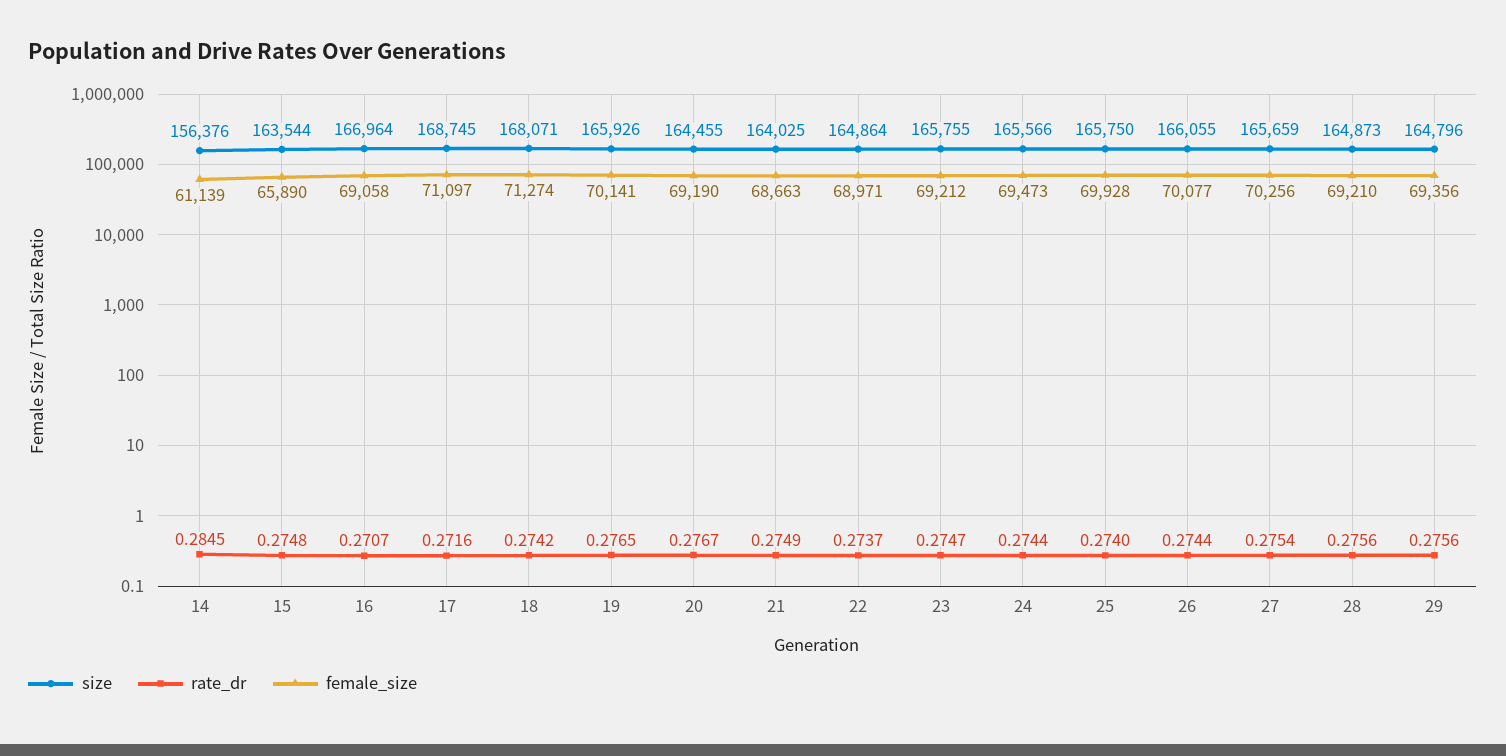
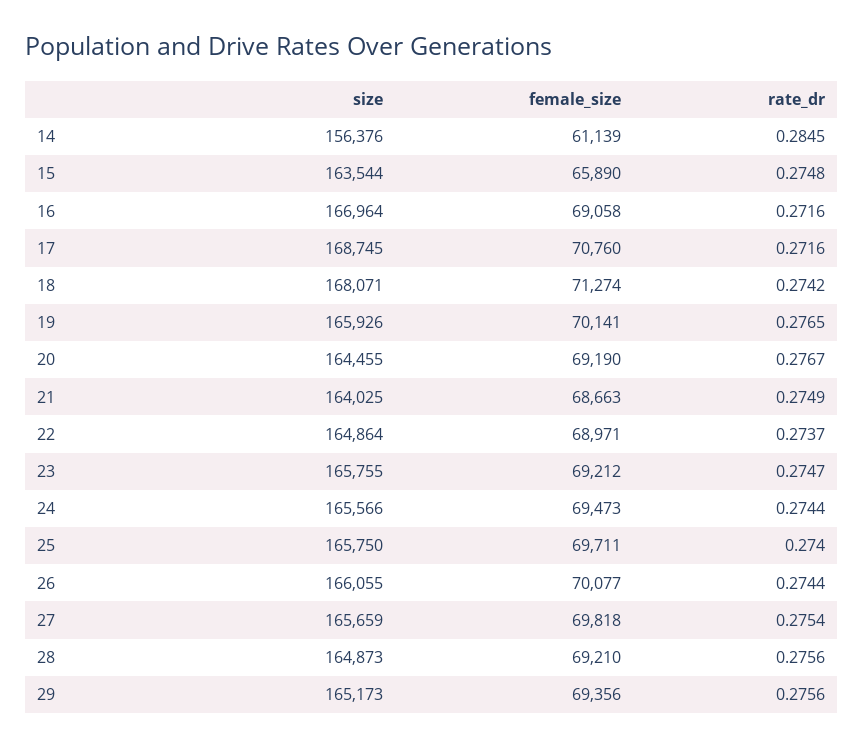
  {
    "size": {
      "14": 156376,
      "15": 163544,
      "16": 166964,
      "17": 168745,
      "18": 168071,
      "19": 165926,
      "20": 164455,
      "21": 164025,
      "22": 164864,
      "23": 165755,
      "24": 165566,
      "25": 165750,
      "26": 166055,
      "27": 165659,
      "28": 164873,
-     "29": 164796
+     "29": 165173
    },
    "rate_dr": {
      "14": 0.2845,
      "15": 0.2748,
-     "16": 0.2707,
+     "16": 0.2716,
      "17": 0.2716,
      "18": 0.2742,
      "19": 0.2765,
      "20": 0.2767,
      "21": 0.2749,
      "22": 0.2737,
      "23": 0.2747,
      "24": 0.2744,
      "25": 0.274,
      "26": 0.2744,
      "27": 0.2754,
      "28": 0.2756,
      "29": 0.2756
    },
    "female_size": {
      "14": 61139,
      "15": 65890,
      "16": 69058,
-     "17": 71097,
+     "17": 70760,
      "18": 71274,
      "19": 70141,
      "20": 69190,
      "21": 68663,
      "22": 68971,
      "23": 69212,
      "24": 69473,
-     "25": 69928,
+     "25": 69711,
      "26": 70077,
-     "27": 70256,
+     "27": 69818,
      "28": 69210,
      "29": 69356
    }
  }

